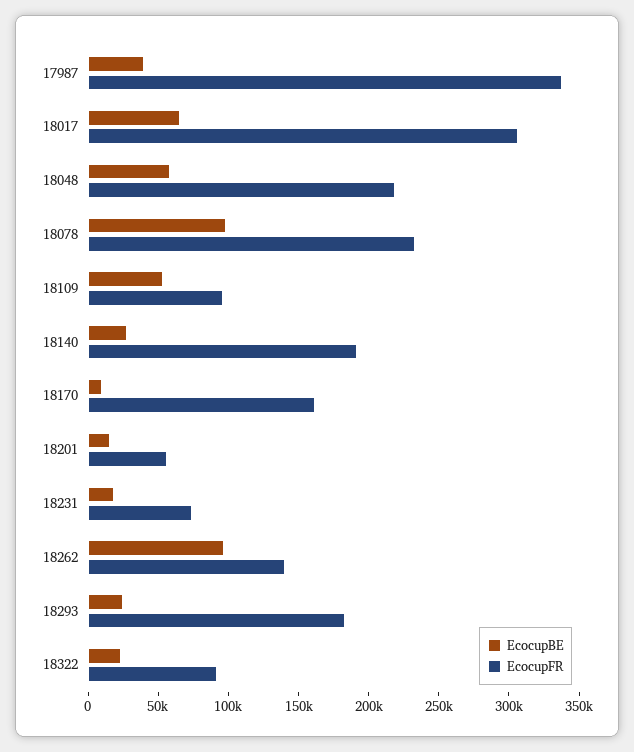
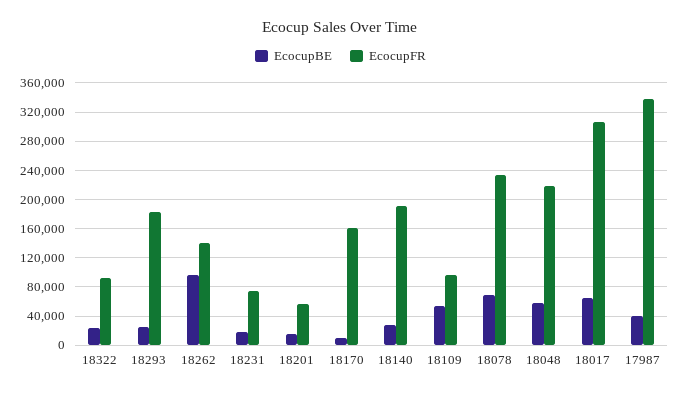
  {
    "EcocupBE": {
      "17987": 40000,
      "18017": 70000,
      "18048": 60000,
-     "18078": 100000,
+     "18078": 70000,
      "18109": 50000,
      "18140": 30000,
      "18170": 10000,
      "18201": 20000,
      "18231": 20000,
      "18262": 100000,
      "18293": 30000,
      "18322": 20000
    },
    "EcocupFR": {
      "17987": 340000,
      "18017": 310000,
      "18048": 220000,
      "18078": 230000,
      "18109": 100000,
      "18140": 190000,
      "18170": 160000,
      "18201": 60000,
      "18231": 70000,
      "18262": 140000,
      "18293": 180000,
      "18322": 90000
    }
  }

